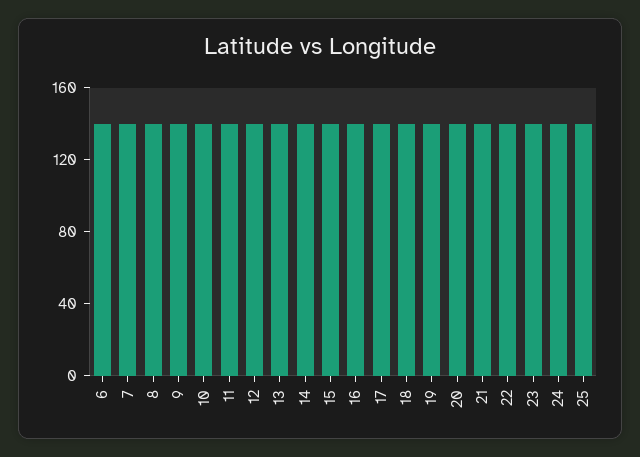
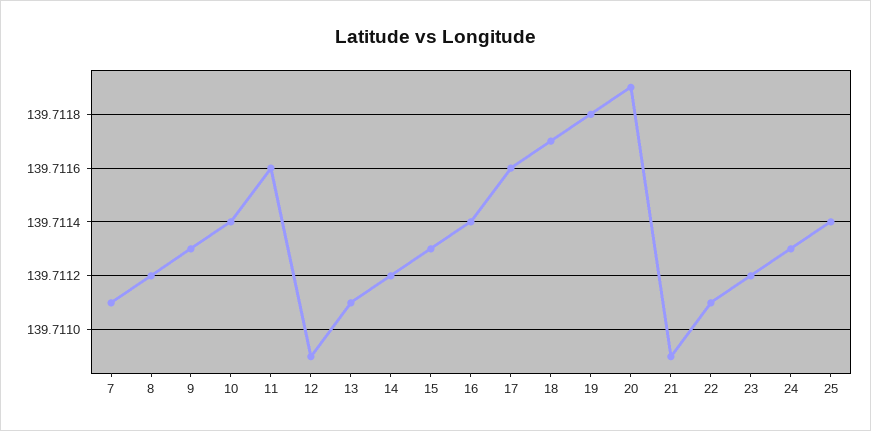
  {
-   "6": 140,
    "7": 139.7111,
    "8": 139.7112,
    "9": 139.7113,
    "10": 139.7114,
    "11": 139.7116,
    "12": 139.7109,
    "13": 139.7111,
    "14": 139.7112,
    "15": 139.7113,
    "16": 139.7114,
    "17": 139.7116,
    "18": 139.7117,
    "19": 139.7118,
    "20": 139.7119,
    "21": 139.7109,
    "22": 139.7111,
    "23": 139.7112,
    "24": 139.7113,
    "25": 139.7114
  }

